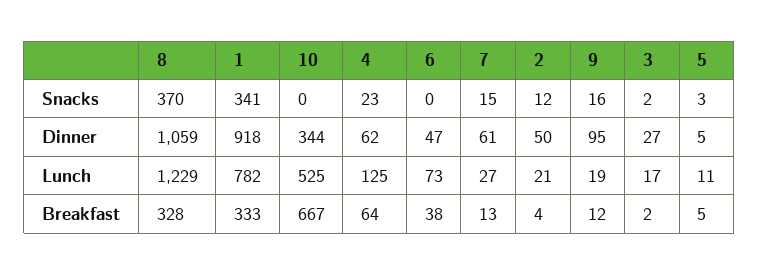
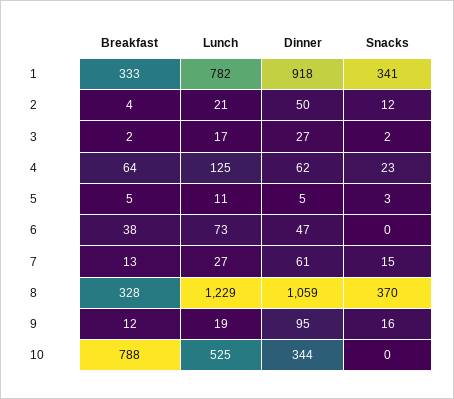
  {
    "8": {
      "Snacks": 370,
      "Dinner": 1059,
      "Lunch": 1229,
      "Breakfast": 328
    },
    "1": {
      "Snacks": 341,
      "Dinner": 918,
      "Lunch": 782,
      "Breakfast": 333
    },
    "10": {
      "Snacks": 0,
      "Dinner": 344,
      "Lunch": 525,
-     "Breakfast": 667
+     "Breakfast": 788
    },
    "4": {
      "Snacks": 23,
      "Dinner": 62,
      "Lunch": 125,
      "Breakfast": 64
    },
    "6": {
      "Snacks": 0,
      "Dinner": 47,
      "Lunch": 73,
      "Breakfast": 38
    },
    "7": {
      "Snacks": 15,
      "Dinner": 61,
      "Lunch": 27,
      "Breakfast": 13
    },
    "2": {
      "Snacks": 12,
      "Dinner": 50,
      "Lunch": 21,
      "Breakfast": 4
    },
    "9": {
      "Snacks": 16,
      "Dinner": 95,
      "Lunch": 19,
      "Breakfast": 12
    },
    "3": {
      "Snacks": 2,
      "Dinner": 27,
      "Lunch": 17,
      "Breakfast": 2
    },
    "5": {
      "Snacks": 3,
      "Dinner": 5,
      "Lunch": 11,
      "Breakfast": 5
    }
  }

